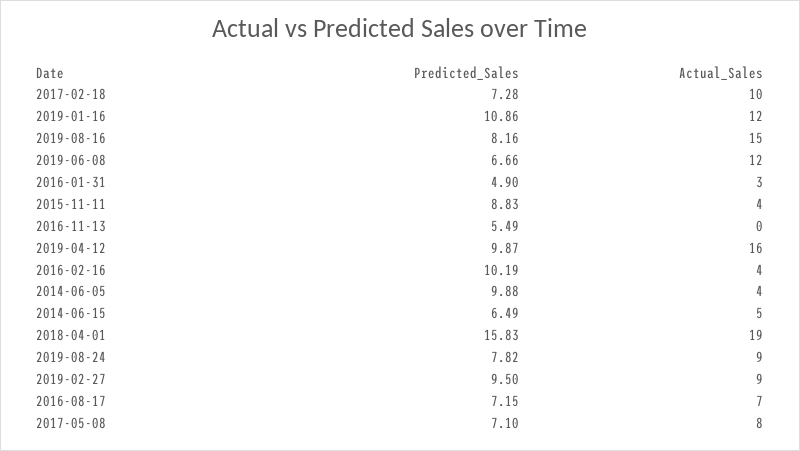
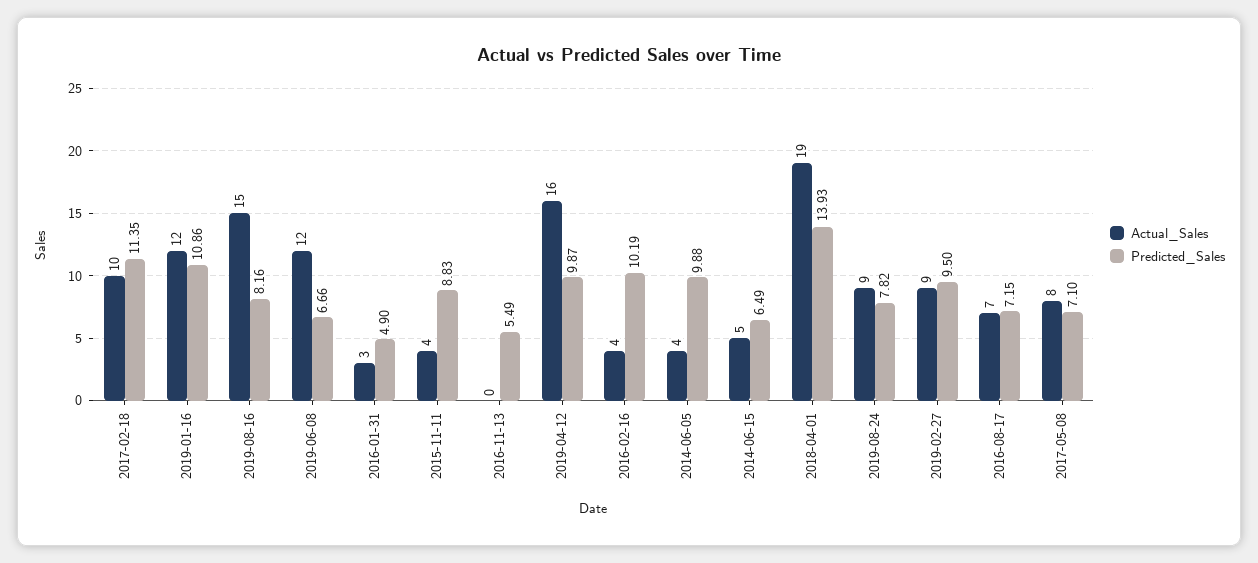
  {
    "Predicted_Sales": {
-     "2017-02-18": 7.28,
+     "2017-02-18": 11.35,
      "2019-01-16": 10.86,
      "2019-08-16": 8.16,
      "2019-06-08": 6.66,
      "2016-01-31": 4.9,
      "2015-11-11": 8.83,
      "2016-11-13": 5.49,
      "2019-04-12": 9.87,
      "2016-02-16": 10.19,
      "2014-06-05": 9.88,
      "2014-06-15": 6.49,
-     "2018-04-01": 15.83,
+     "2018-04-01": 13.93,
      "2019-08-24": 7.82,
      "2019-02-27": 9.5,
      "2016-08-17": 7.15,
      "2017-05-08": 7.1
    },
    "Actual_Sales": {
      "2017-02-18": 10,
      "2019-01-16": 12,
      "2019-08-16": 15,
      "2019-06-08": 12,
      "2016-01-31": 3,
      "2015-11-11": 4,
      "2016-11-13": 0,
      "2019-04-12": 16,
      "2016-02-16": 4,
      "2014-06-05": 4,
      "2014-06-15": 5,
      "2018-04-01": 19,
      "2019-08-24": 9,
      "2019-02-27": 9,
      "2016-08-17": 7,
      "2017-05-08": 8
    }
  }

